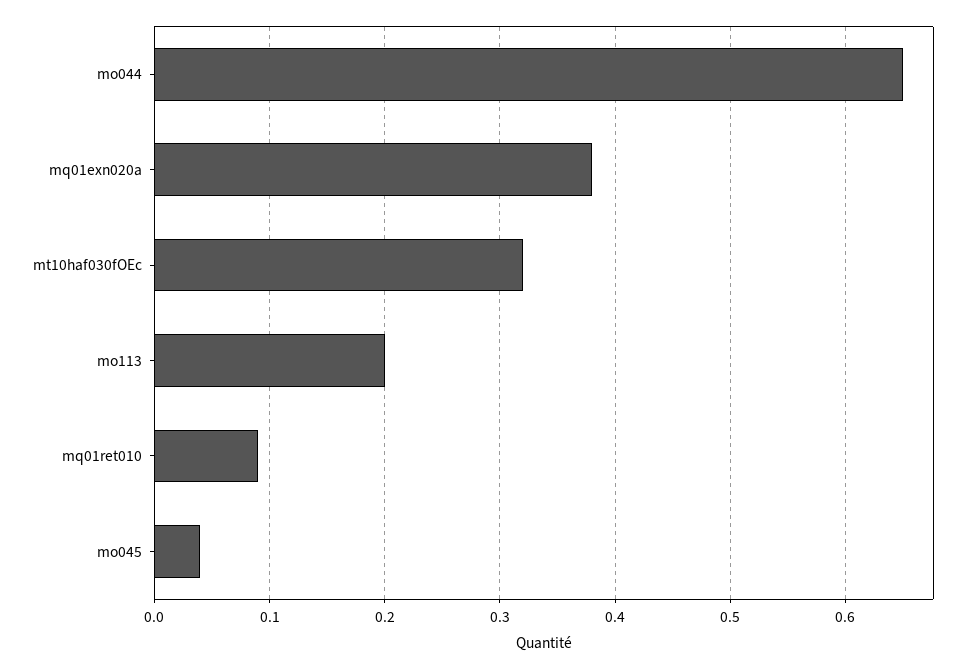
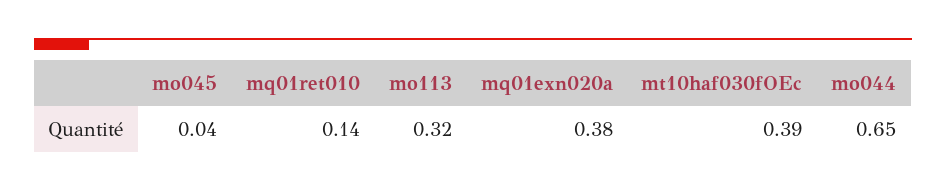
  {
    "mo044": 0.65,
    "mq01exn020a": 0.38,
-   "mt10haf030fOEc": 0.32,
+   "mt10haf030fOEc": 0.39,
-   "mo113": 0.2,
+   "mo113": 0.32,
-   "mq01ret010": 0.09,
+   "mq01ret010": 0.14,
    "mo045": 0.04
  }

